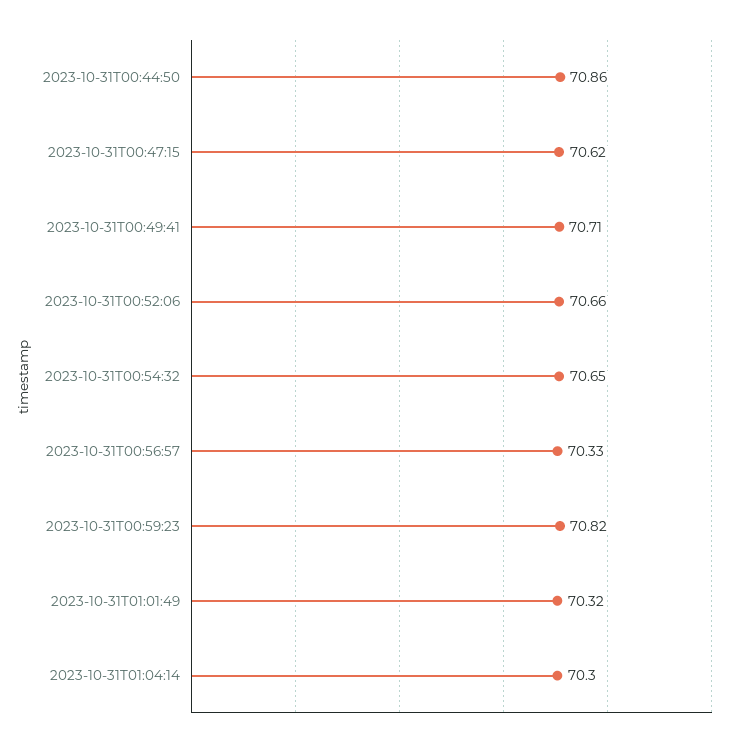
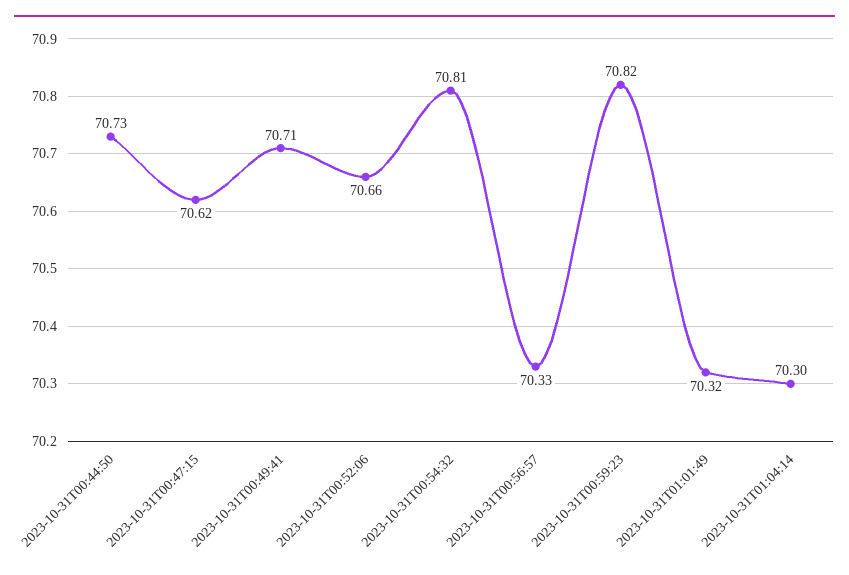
  {
-   "2023-10-31T00:44:50": 70.86,
+   "2023-10-31T00:44:50": 70.73,
    "2023-10-31T00:47:15": 70.62,
    "2023-10-31T00:49:41": 70.71,
    "2023-10-31T00:52:06": 70.66,
-   "2023-10-31T00:54:32": 70.65,
+   "2023-10-31T00:54:32": 70.81,
    "2023-10-31T00:56:57": 70.33,
    "2023-10-31T00:59:23": 70.82,
    "2023-10-31T01:01:49": 70.32,
    "2023-10-31T01:04:14": 70.3
  }

